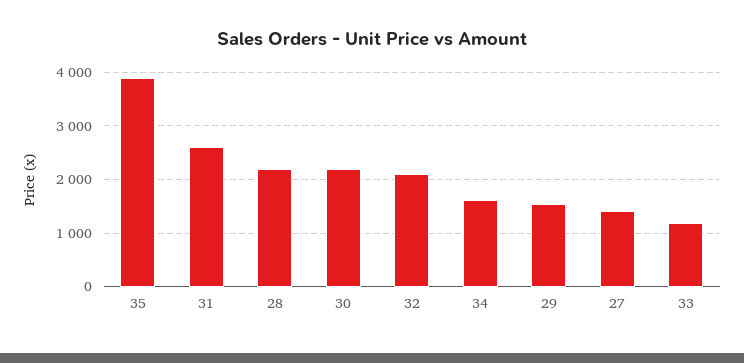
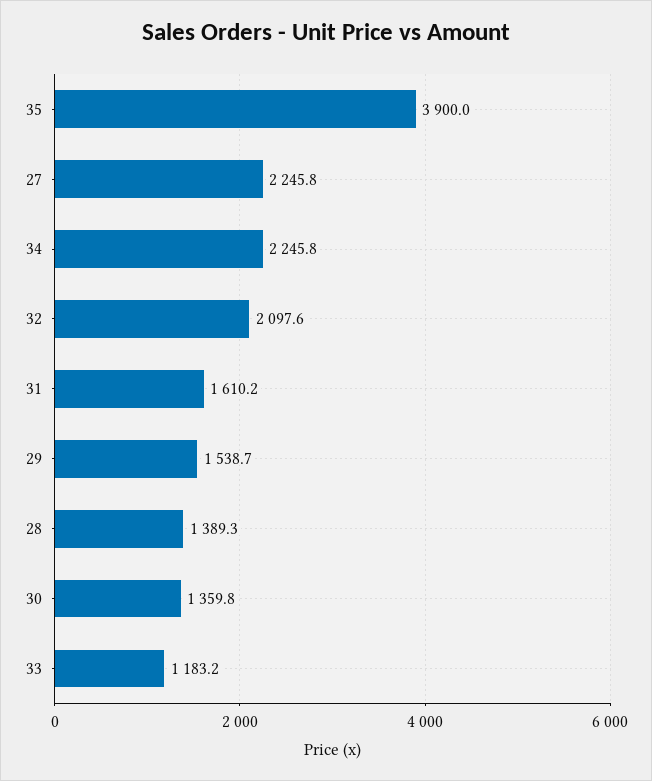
  {
    "35": 3900,
-   "31": 2600,
+   "31": 1610.2,
-   "28": 2200,
+   "28": 1389.3,
-   "30": 2200,
+   "30": 1359.8,
    "32": 2097.6,
-   "34": 1600,
+   "34": 2245.8,
    "29": 1538.7,
-   "27": 1400,
+   "27": 2245.8,
    "33": 1183.2
  }

